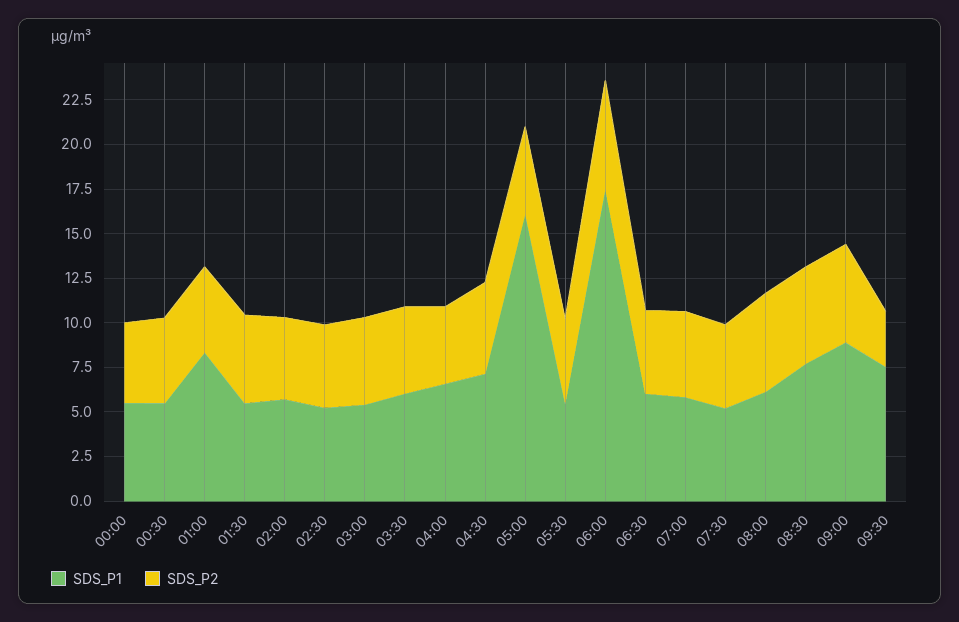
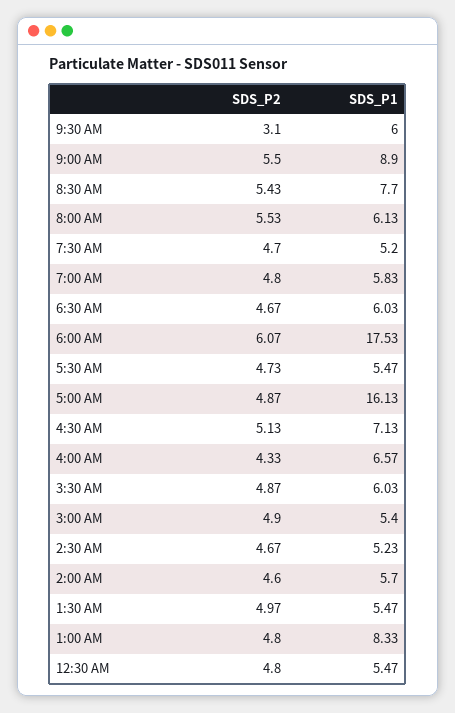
  {
    "SDS_P1": {
-     "00:00": 5.5,
      "00:30": 5.47,
      "01:00": 8.33,
      "01:30": 5.47,
      "02:00": 5.7,
      "02:30": 5.23,
      "03:00": 5.4,
      "03:30": 6.03,
      "04:00": 6.57,
      "04:30": 7.13,
      "05:00": 16.13,
      "05:30": 5.47,
      "06:00": 17.53,
      "06:30": 6.03,
      "07:00": 5.83,
      "07:30": 5.2,
      "08:00": 6.13,
      "08:30": 7.7,
      "09:00": 8.9,
-     "09:30": 7.5
+     "09:30": 6
    },
    "SDS_P2": {
-     "00:00": 4.5,
      "00:30": 4.8,
      "01:00": 4.8,
      "01:30": 4.97,
      "02:00": 4.6,
      "02:30": 4.67,
      "03:00": 4.9,
      "03:30": 4.87,
      "04:00": 4.33,
      "04:30": 5.13,
      "05:00": 4.87,
      "05:30": 4.73,
      "06:00": 6.07,
      "06:30": 4.67,
      "07:00": 4.8,
      "07:30": 4.7,
      "08:00": 5.53,
      "08:30": 5.43,
      "09:00": 5.5,
      "09:30": 3.1
    }
  }

